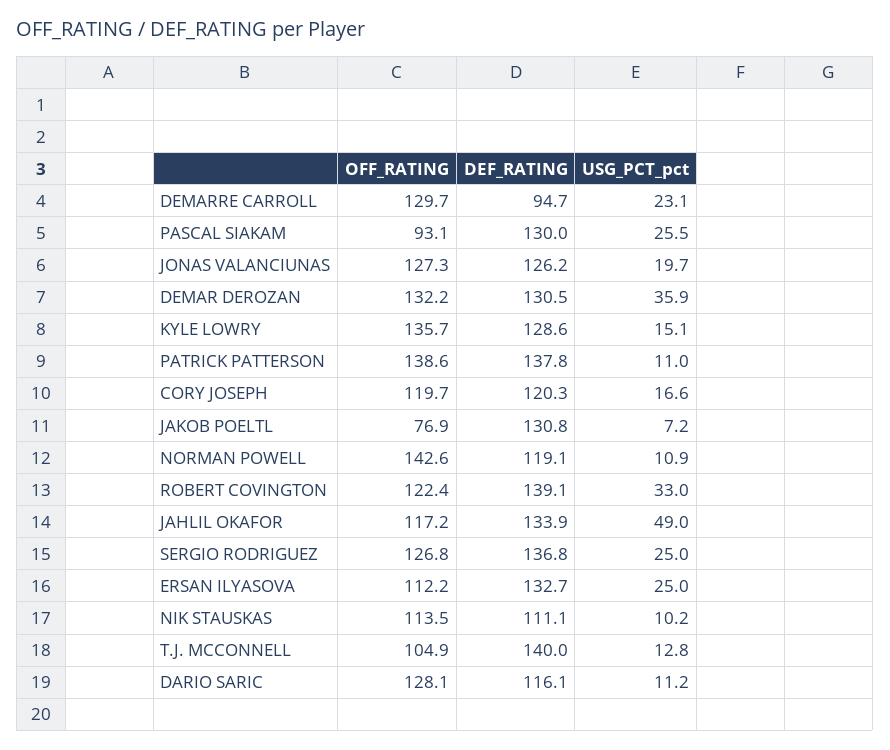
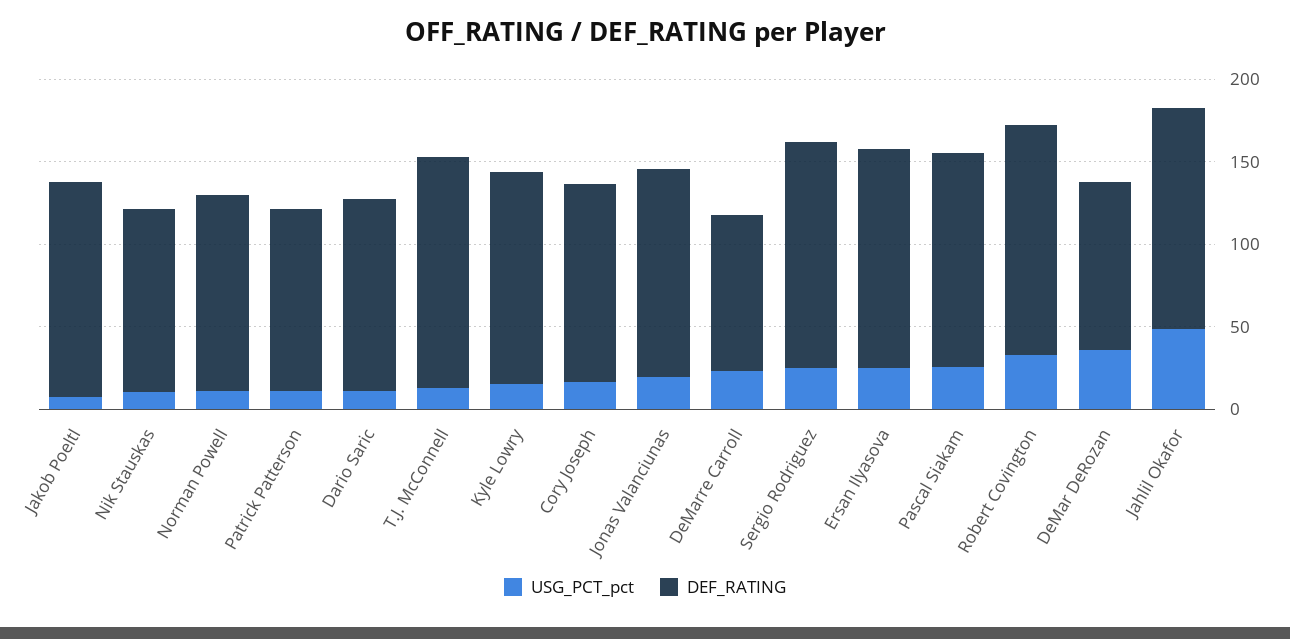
  {
-   "OFF_RATING": {
-     "DEMARRE CARROLL": 129.7,
-     "PASCAL SIAKAM": 93.1,
-     "JONAS VALANCIUNAS": 127.3,
-     "DEMAR DEROZAN": 132.2,
-     "KYLE LOWRY": 135.7,
-     "PATRICK PATTERSON": 138.6,
-     "CORY JOSEPH": 119.7,
-     "JAKOB POELTL": 76.9,
-     "NORMAN POWELL": 142.6,
-     "ROBERT COVINGTON": 122.4,
-     "JAHLIL OKAFOR": 117.2,
-     "SERGIO RODRIGUEZ": 126.8,
-     "ERSAN ILYASOVA": 112.2,
-     "NIK STAUSKAS": 113.5,
-     "T.J. MCCONNELL": 104.9,
-     "DARIO SARIC": 128.1
-   },
    "DEF_RATING": {
      "DEMARRE CARROLL": 94.7,
      "PASCAL SIAKAM": 130,
      "JONAS VALANCIUNAS": 126.2,
-     "DEMAR DEROZAN": 130.5,
+     "DEMAR DEROZAN": 100,
      "KYLE LOWRY": 128.6,
-     "PATRICK PATTERSON": 137.8,
+     "PATRICK PATTERSON": 110,
      "CORY JOSEPH": 120.3,
      "JAKOB POELTL": 130.8,
      "NORMAN POWELL": 119.1,
      "ROBERT COVINGTON": 139.1,
      "JAHLIL OKAFOR": 133.9,
      "SERGIO RODRIGUEZ": 136.8,
      "ERSAN ILYASOVA": 132.7,
      "NIK STAUSKAS": 111.1,
      "T.J. MCCONNELL": 140,
      "DARIO SARIC": 116.1
    },
    "USG_PCT_pct": {
      "DEMARRE CARROLL": 23.1,
      "PASCAL SIAKAM": 25.5,
      "JONAS VALANCIUNAS": 19.7,
      "DEMAR DEROZAN": 35.9,
      "KYLE LOWRY": 15.1,
      "PATRICK PATTERSON": 11,
      "CORY JOSEPH": 16.6,
      "JAKOB POELTL": 7.2,
      "NORMAN POWELL": 10.9,
      "ROBERT COVINGTON": 33,
      "JAHLIL OKAFOR": 49,
      "SERGIO RODRIGUEZ": 25,
      "ERSAN ILYASOVA": 25,
      "NIK STAUSKAS": 10.2,
      "T.J. MCCONNELL": 12.8,
      "DARIO SARIC": 11.2
    }
  }

